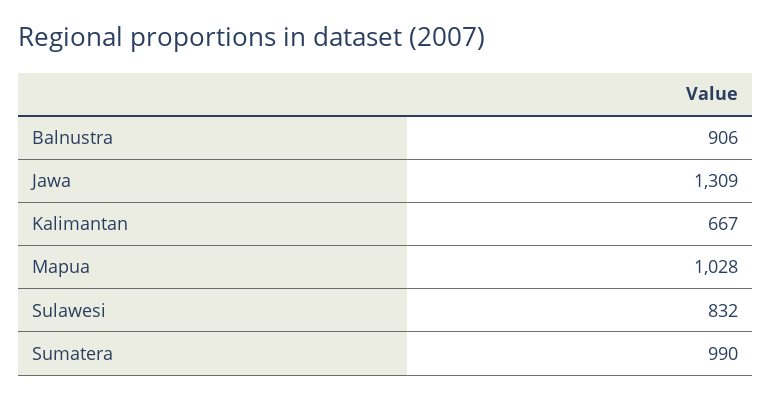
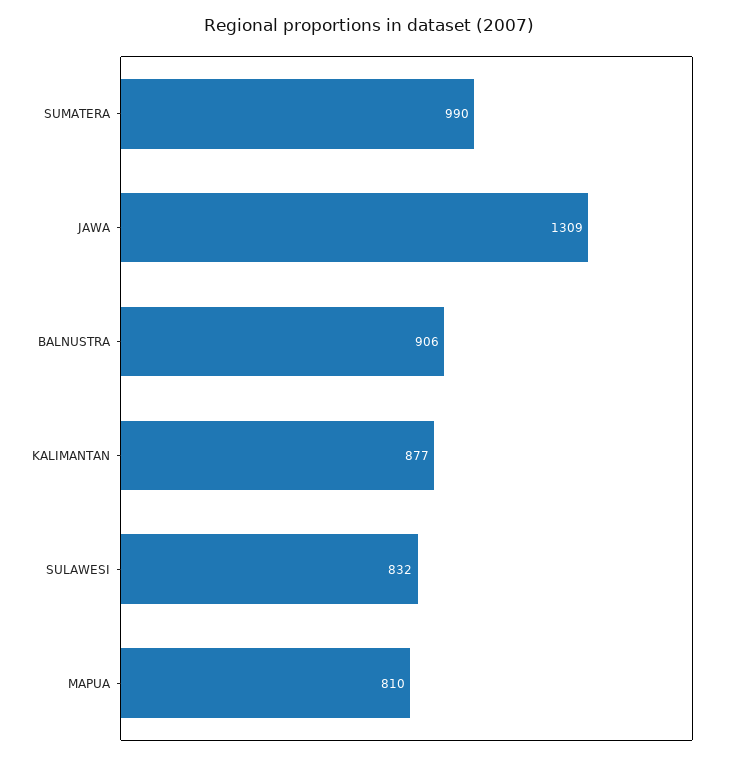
  {
    "Balnustra": 906,
    "Jawa": 1309,
-   "Kalimantan": 667,
+   "Kalimantan": 877,
-   "Mapua": 1028,
+   "Mapua": 810,
    "Sulawesi": 832,
    "Sumatera": 990
  }

